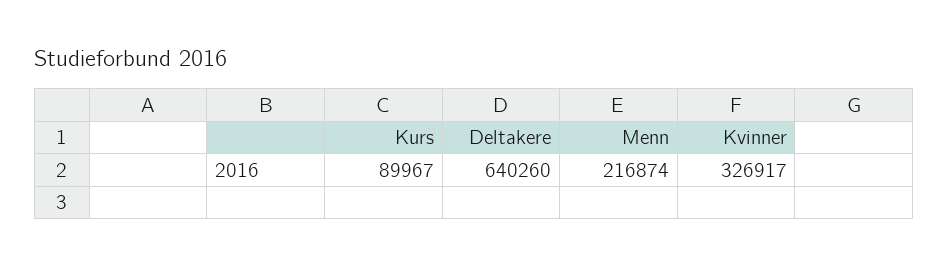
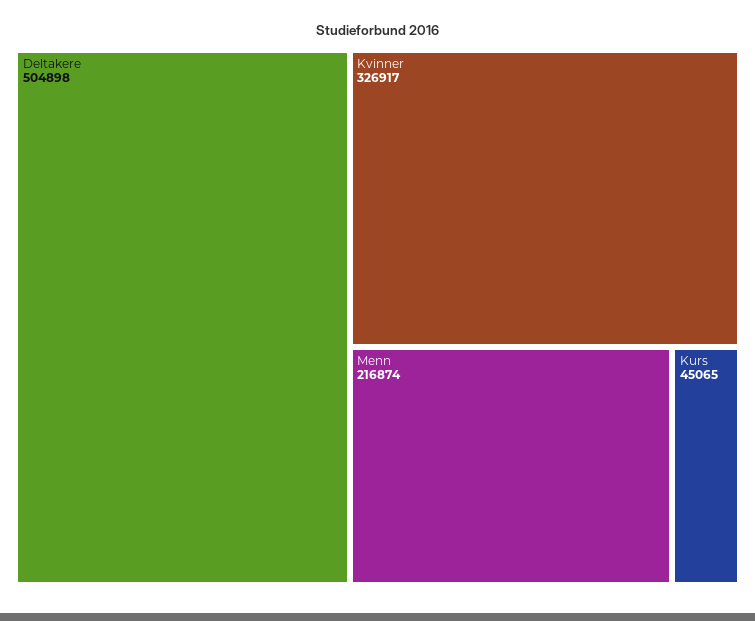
  {
-   "Kurs": 89967,
+   "Kurs": 45065,
-   "Deltakere": 640260,
+   "Deltakere": 504898,
    "Menn": 216874,
    "Kvinner": 326917
  }

